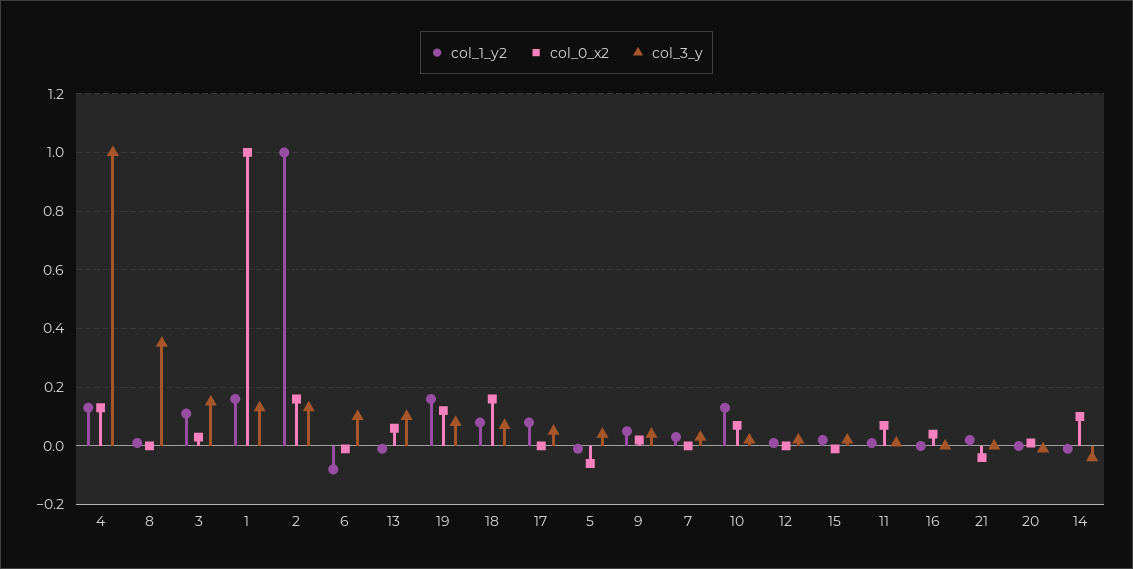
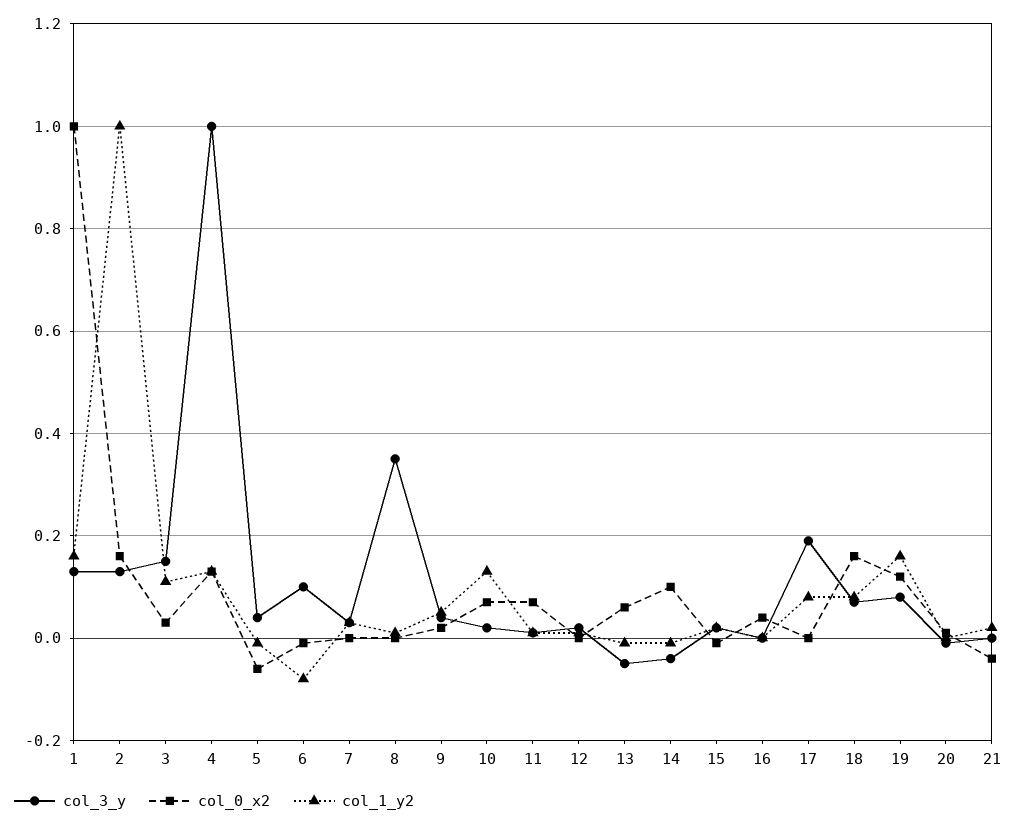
  {
    "col_1_y2": {
      "4": 0.15,
      "8": 0,
      "3": 0.1,
      "1": 0.15,
      "2": 1,
      "6": -0.1,
      "13": 0,
      "19": 0.15,
      "18": 0.1,
      "17": 0.1,
      "5": 0,
      "9": 0.05,
      "7": 0.05,
      "10": 0.15,
      "12": 0,
      "15": 0,
      "11": 0,
      "16": 0,
      "21": 0,
      "20": 0,
      "14": 0
    },
    "col_0_x2": {
      "4": 0.15,
      "8": 0,
      "3": 0.05,
      "1": 1,
      "2": 0.15,
      "6": 0,
      "13": 0.05,
      "19": 0.1,
      "18": 0.15,
      "17": 0,
      "5": -0.05,
      "9": 0,
      "7": 0,
      "10": 0.05,
      "12": 0,
      "15": 0,
      "11": 0.05,
      "16": 0.05,
      "21": -0.05,
      "20": 0,
      "14": 0.1
    },
    "col_3_y": {
      "4": 1,
      "8": 0.35,
      "3": 0.15,
      "1": 0.15,
      "2": 0.15,
      "6": 0.1,
-     "13": 0.1,
+     "13": -0.05,
      "19": 0.1,
      "18": 0.05,
-     "17": 0.05,
+     "17": 0.2,
      "5": 0.05,
      "9": 0.05,
      "7": 0.05,
      "10": 0,
      "12": 0,
      "15": 0,
      "11": 0,
      "16": 0,
      "21": 0,
      "20": 0,
      "14": -0.05
    }
  }

